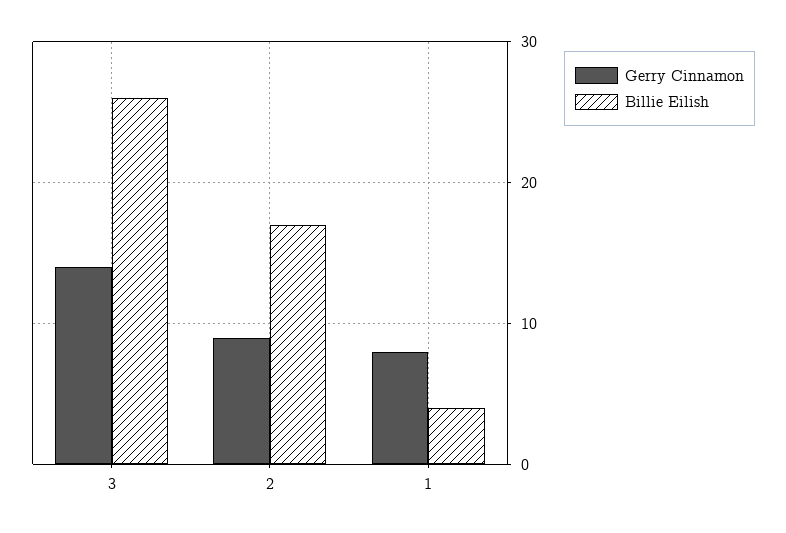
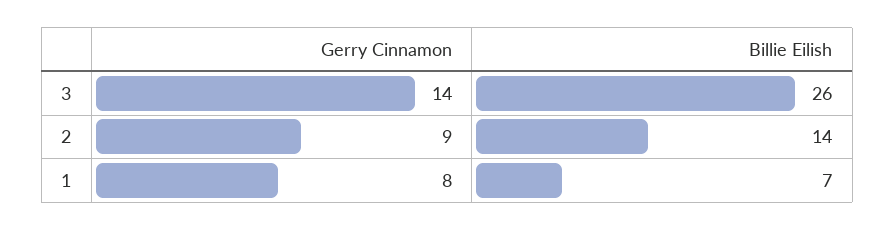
  {
    "Gerry Cinnamon": {
      "3": 14,
      "2": 9,
      "1": 8
    },
    "Billie Eilish": {
      "3": 26,
-     "2": 17,
+     "2": 14,
-     "1": 4
+     "1": 7
    }
  }

